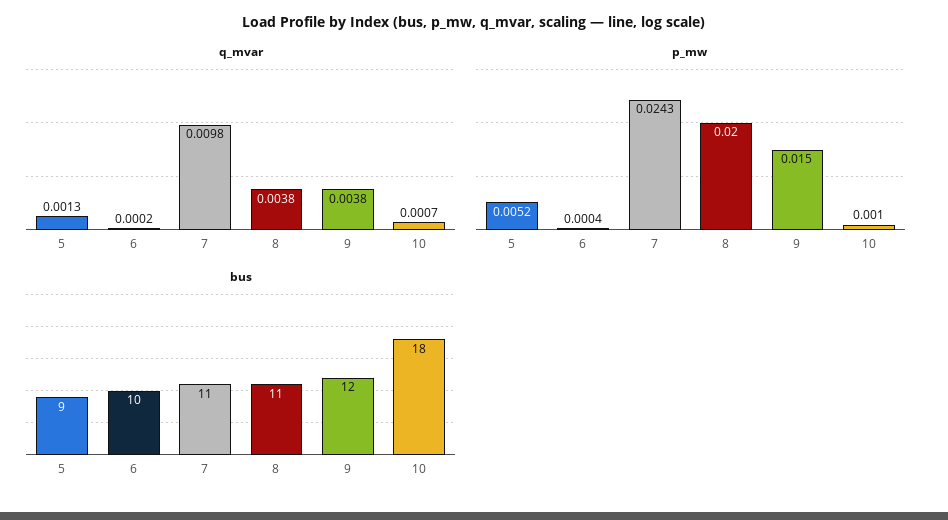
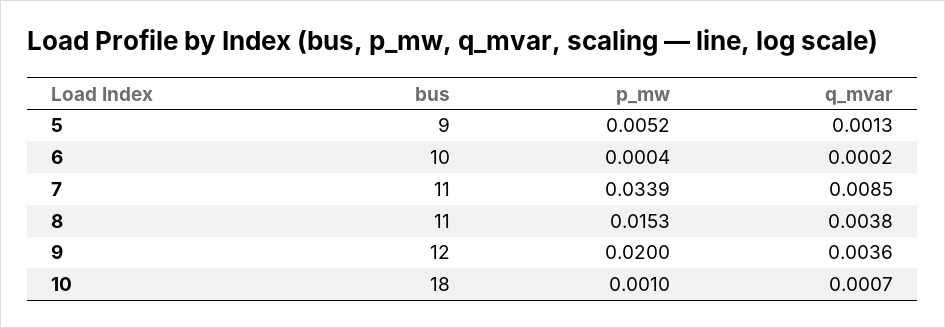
  {
    "q_mvar": {
      "5": 0.0013,
      "6": 0.0002,
-     "7": 0.0098,
+     "7": 0.0085,
      "8": 0.0038,
-     "9": 0.0038,
+     "9": 0.0036,
      "10": 0.0007
    },
    "p_mw": {
      "5": 0.0052,
      "6": 0.0004,
-     "7": 0.0243,
+     "7": 0.0339,
-     "8": 0.02,
+     "8": 0.0153,
-     "9": 0.015,
+     "9": 0.02,
      "10": 0.001
    },
    "bus": {
      "5": 9,
      "6": 10,
      "7": 11,
      "8": 11,
      "9": 12,
      "10": 18
    }
  }

